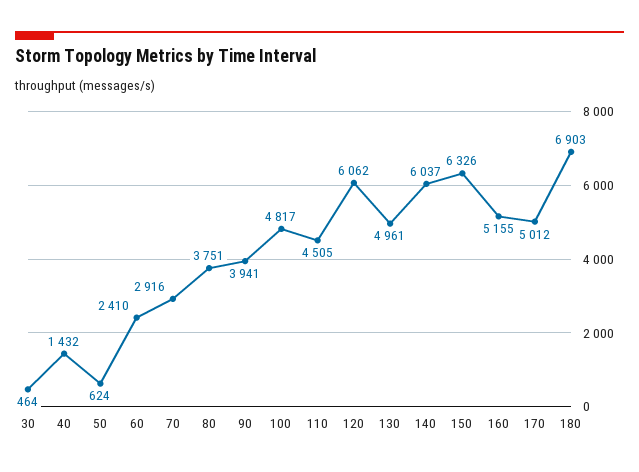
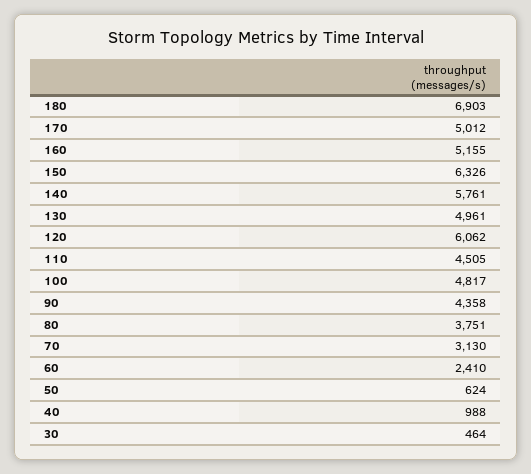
  {
    "30": 464,
-   "40": 1432,
+   "40": 988,
    "50": 624,
    "60": 2410,
-   "70": 2916,
+   "70": 3130,
    "80": 3751,
-   "90": 3941,
+   "90": 4358,
    "100": 4817,
    "110": 4505,
    "120": 6062,
    "130": 4961,
-   "140": 6037,
+   "140": 5761,
    "150": 6326,
    "160": 5155,
    "170": 5012,
    "180": 6903
  }

